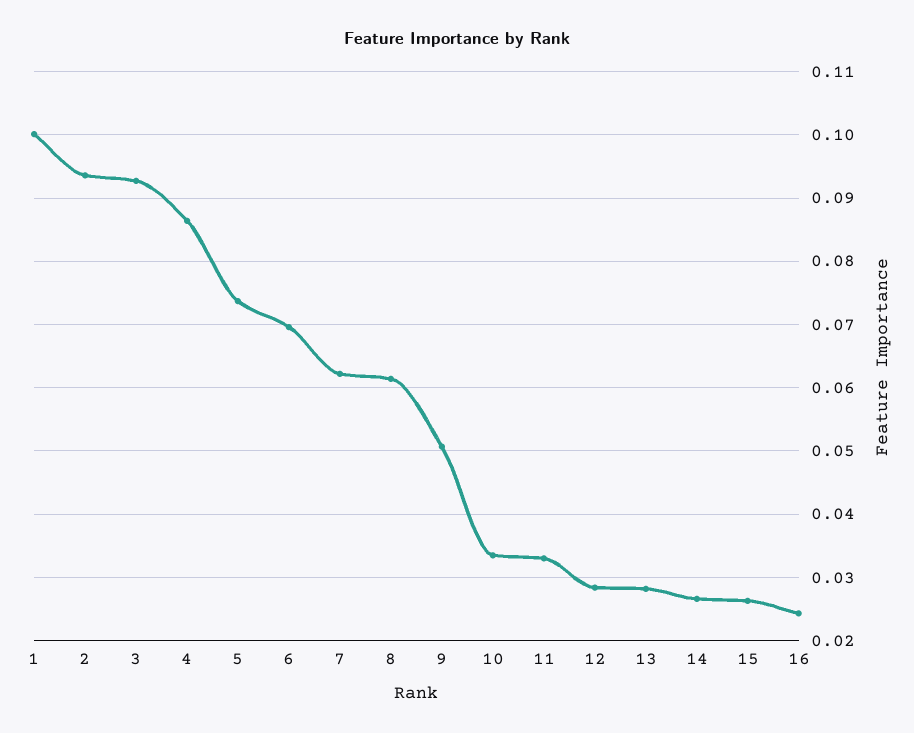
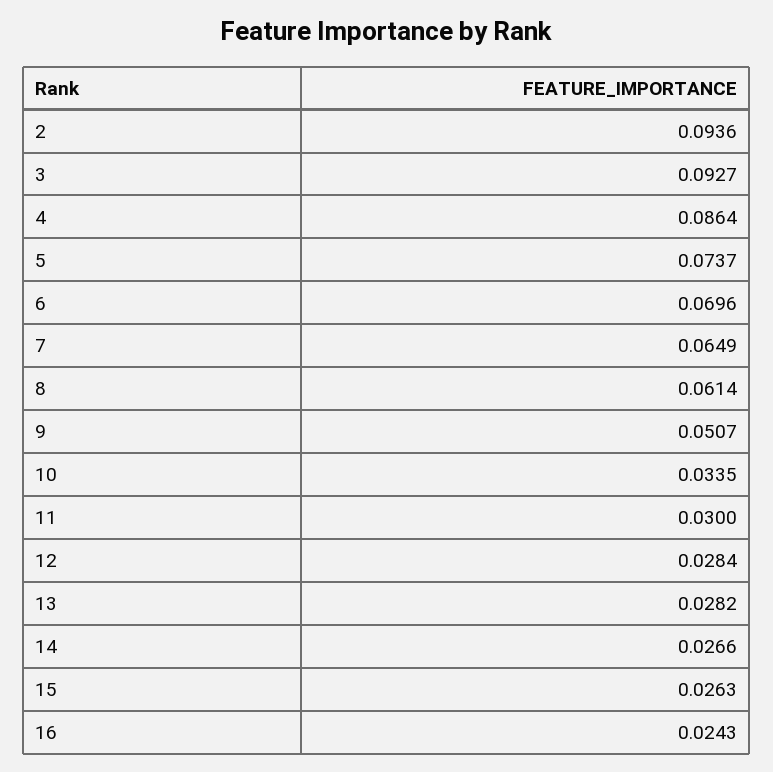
  {
-   "1": 0.1,
    "2": 0.0936,
    "3": 0.0927,
    "4": 0.0864,
    "5": 0.0737,
    "6": 0.0696,
-   "7": 0.062,
+   "7": 0.0649,
    "8": 0.0614,
    "9": 0.0507,
    "10": 0.0335,
-   "11": 0.033,
+   "11": 0.03,
    "12": 0.0284,
    "13": 0.0282,
    "14": 0.0266,
    "15": 0.0263,
    "16": 0.0243
  }

